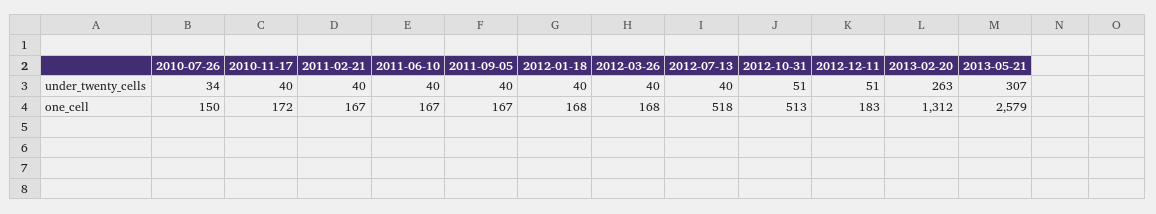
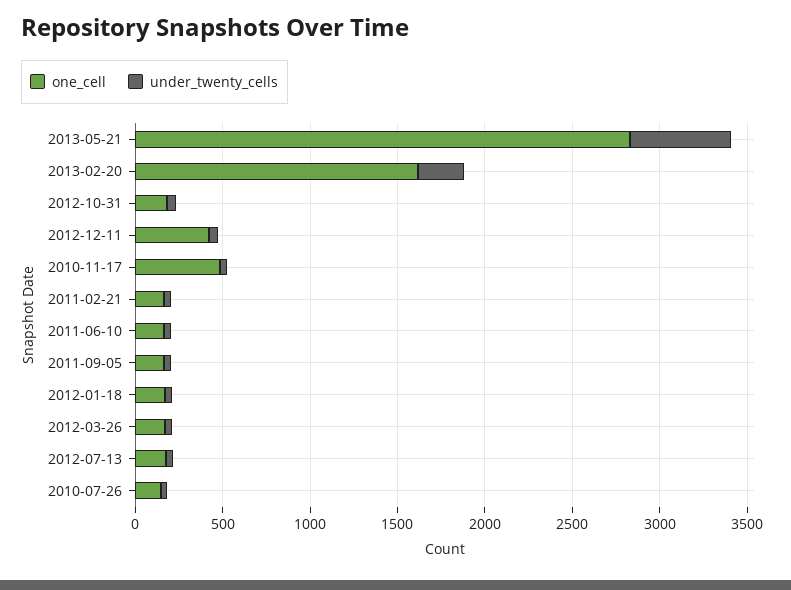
  {
    "under_twenty_cells": {
      "2010-07-26": 34,
      "2010-11-17": 40,
      "2011-02-21": 40,
      "2011-06-10": 40,
      "2011-09-05": 40,
      "2012-01-18": 40,
      "2012-03-26": 40,
      "2012-07-13": 40,
      "2012-10-31": 51,
      "2012-12-11": 51,
      "2013-02-20": 263,
-     "2013-05-21": 307
+     "2013-05-21": 600
    },
    "one_cell": {
      "2010-07-26": 150,
-     "2010-11-17": 172,
+     "2010-11-17": 500,
      "2011-02-21": 167,
      "2011-06-10": 167,
      "2011-09-05": 167,
      "2012-01-18": 168,
      "2012-03-26": 168,
-     "2012-07-13": 518,
+     "2012-07-13": 200,
-     "2012-10-31": 513,
+     "2012-10-31": 200,
-     "2012-12-11": 183,
+     "2012-12-11": 400,
-     "2013-02-20": 1312,
+     "2013-02-20": 1600,
-     "2013-05-21": 2579
+     "2013-05-21": 2800
    }
  }

